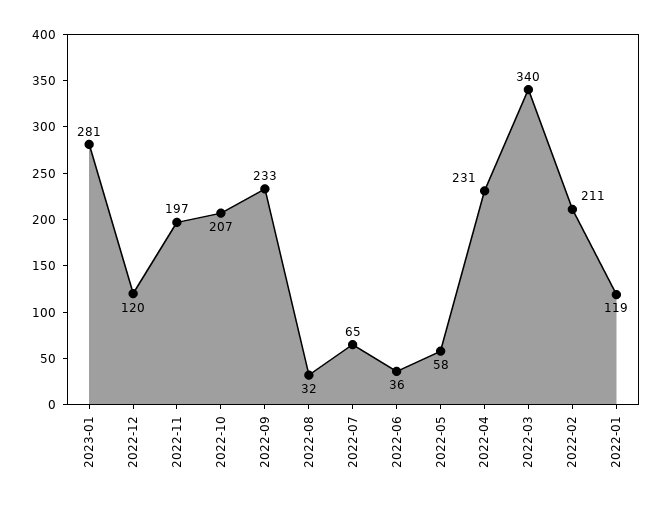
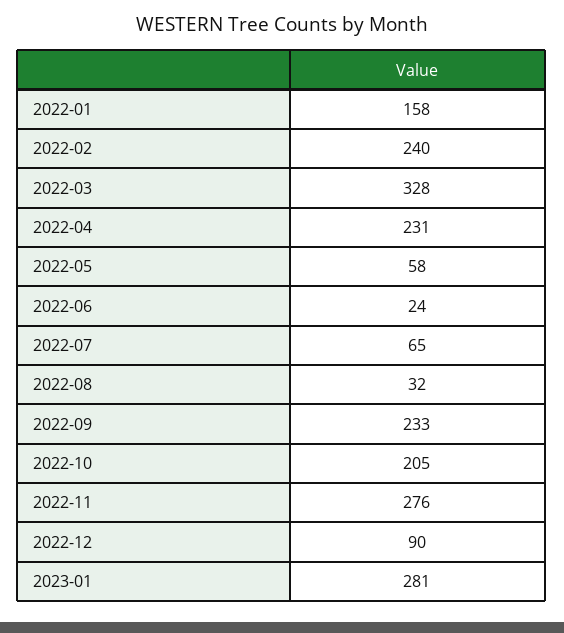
  {
    "2023-01": 281,
-   "2022-12": 120,
+   "2022-12": 90,
-   "2022-11": 197,
+   "2022-11": 276,
-   "2022-10": 207,
+   "2022-10": 205,
    "2022-09": 233,
    "2022-08": 32,
    "2022-07": 65,
-   "2022-06": 36,
+   "2022-06": 24,
    "2022-05": 58,
    "2022-04": 231,
-   "2022-03": 340,
+   "2022-03": 328,
-   "2022-02": 211,
+   "2022-02": 240,
-   "2022-01": 119
+   "2022-01": 158
  }

